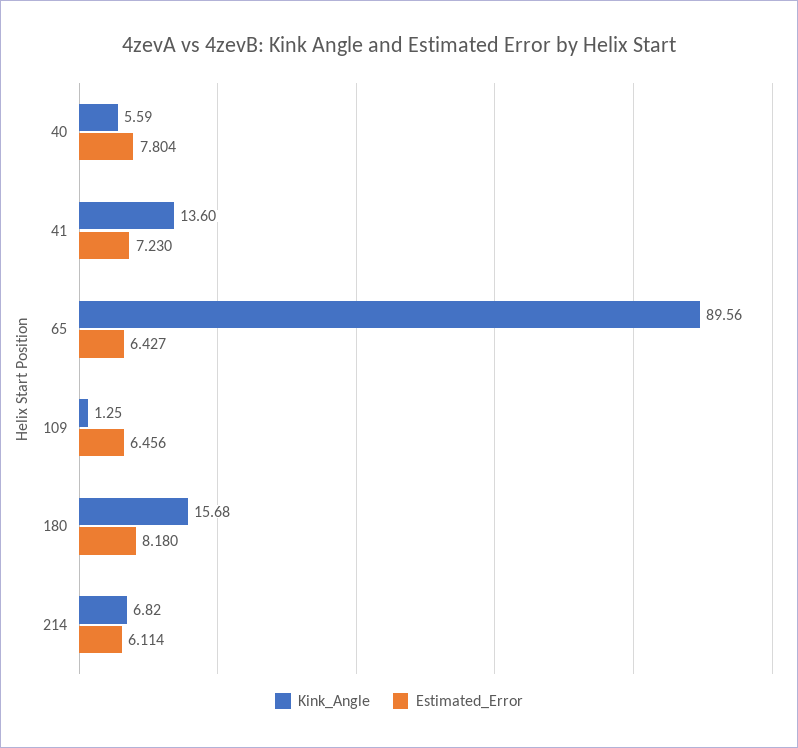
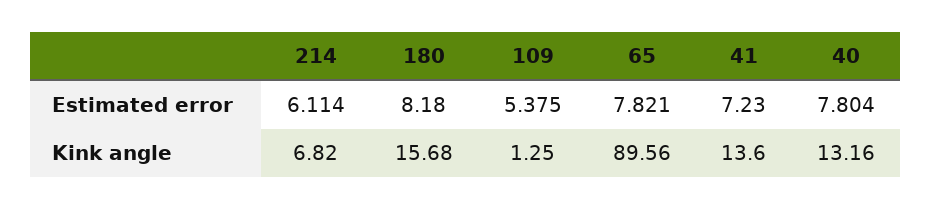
  {
    "Kink_Angle": {
-     "40": 5.59,
+     "40": 13.16,
      "41": 13.6,
      "65": 89.56,
      "109": 1.25,
      "180": 15.68,
      "214": 6.82
    },
    "Estimated_Error": {
      "40": 7.804,
      "41": 7.23,
-     "65": 6.427,
+     "65": 7.821,
-     "109": 6.456,
+     "109": 5.375,
      "180": 8.18,
      "214": 6.114
    }
  }

